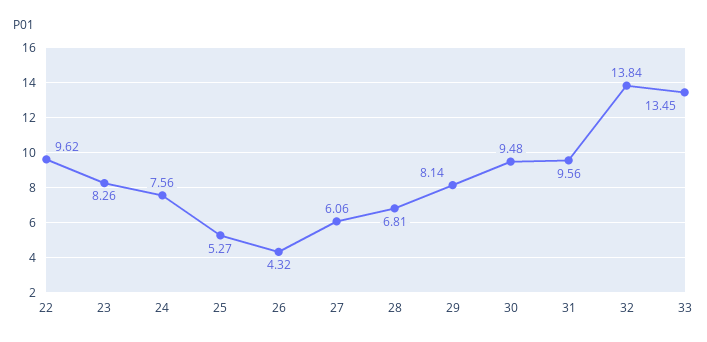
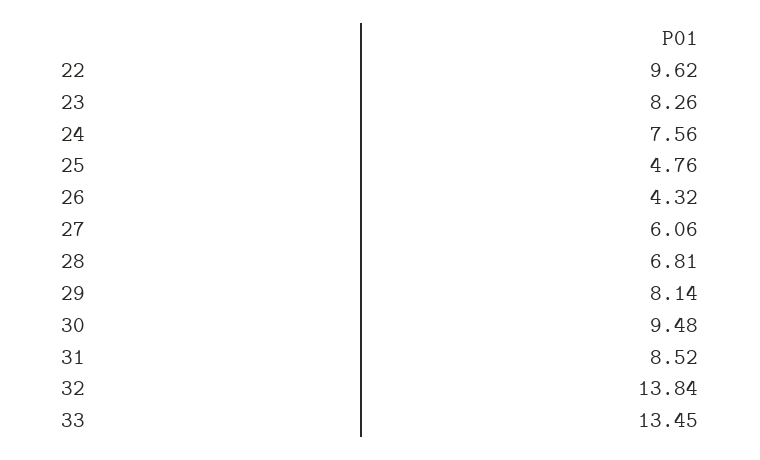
  {
    "22": 9.62,
    "23": 8.26,
    "24": 7.56,
-   "25": 5.27,
+   "25": 4.76,
    "26": 4.32,
    "27": 6.06,
    "28": 6.81,
    "29": 8.14,
    "30": 9.48,
-   "31": 9.56,
+   "31": 8.52,
    "32": 13.84,
    "33": 13.45
  }

